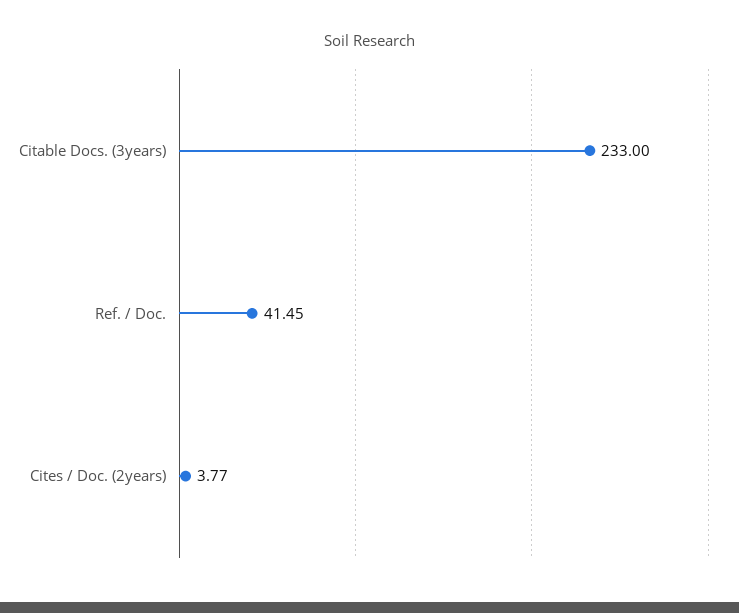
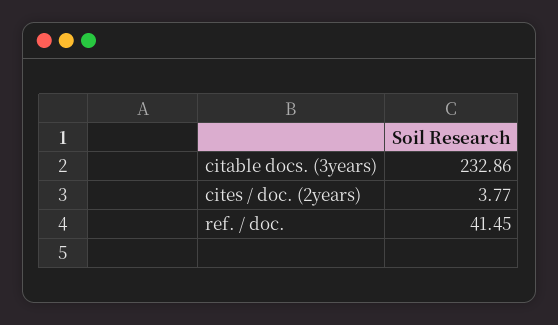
  {
-   "Citable Docs. (3years)": 233,
+   "Citable Docs. (3years)": 232.86,
    "Ref. / Doc.": 41.45,
    "Cites / Doc. (2years)": 3.77
  }

